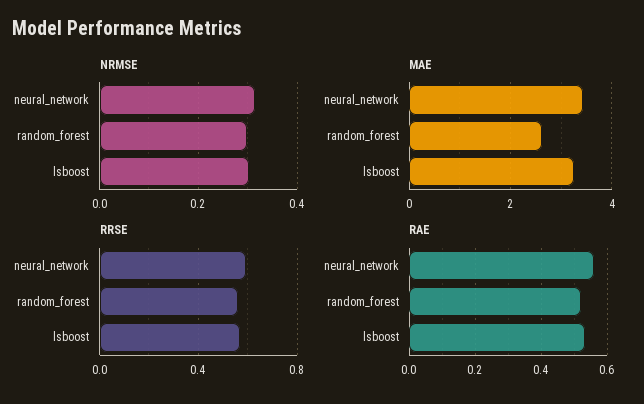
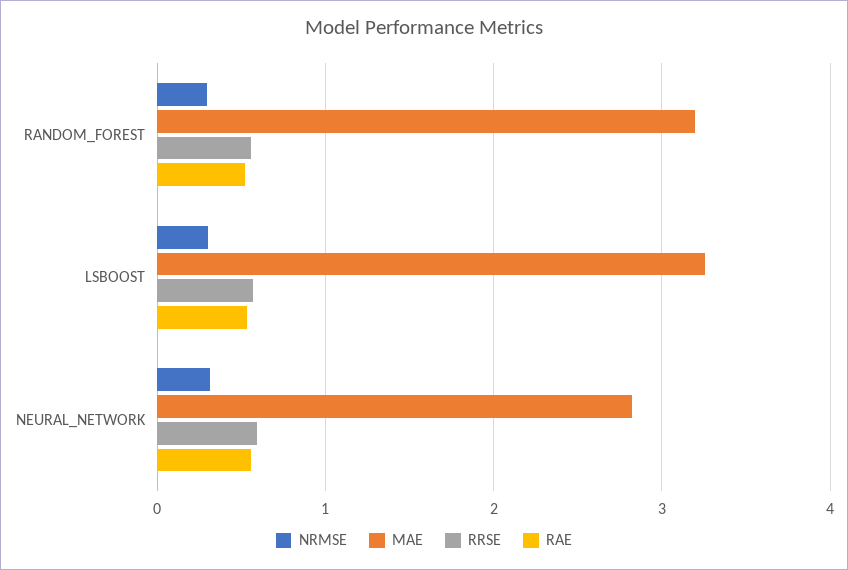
  {
    "NRMSE": {
      "neural_network": 0.32,
      "random_forest": 0.3,
      "lsboost": 0.3
    },
    "MAE": {
-     "neural_network": 3.4,
+     "neural_network": 2.8,
-     "random_forest": 2.6,
+     "random_forest": 3.2,
      "lsboost": 3.3
    },
    "RRSE": {
      "neural_network": 0.6,
      "random_forest": 0.55,
      "lsboost": 0.55
    },
    "RAE": {
      "neural_network": 0.56,
      "random_forest": 0.52,
      "lsboost": 0.54
    }
  }

